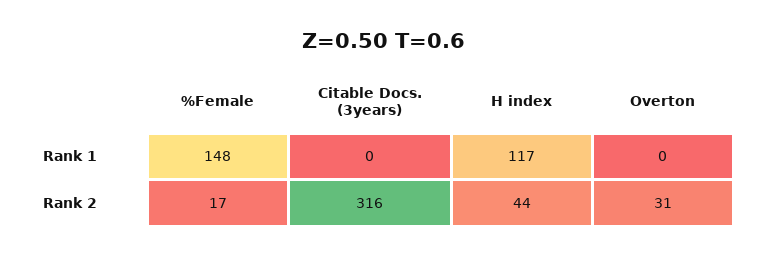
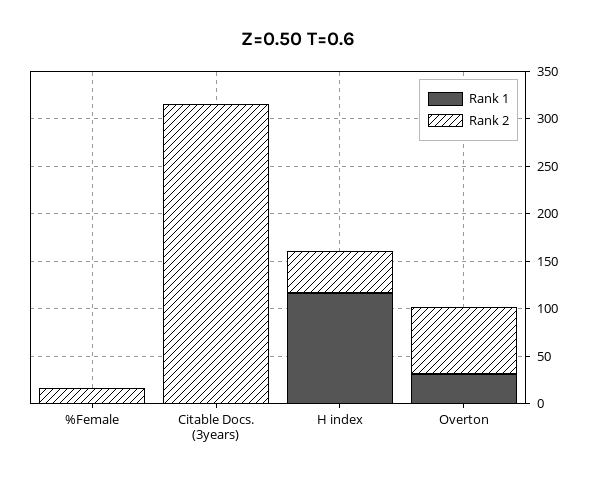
  {
    "Rank 1": {
-     "%Female": 148,
+     "%Female": 0,
      "Citable Docs. (3years)": 0,
      "H index": 117,
-     "Overton": 0
+     "Overton": 30
    },
    "Rank 2": {
      "%Female": 17,
      "Citable Docs. (3years)": 316,
      "H index": 44,
-     "Overton": 31
+     "Overton": 70
    }
  }

